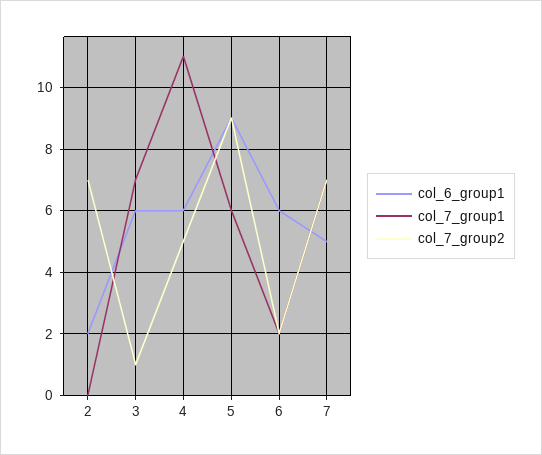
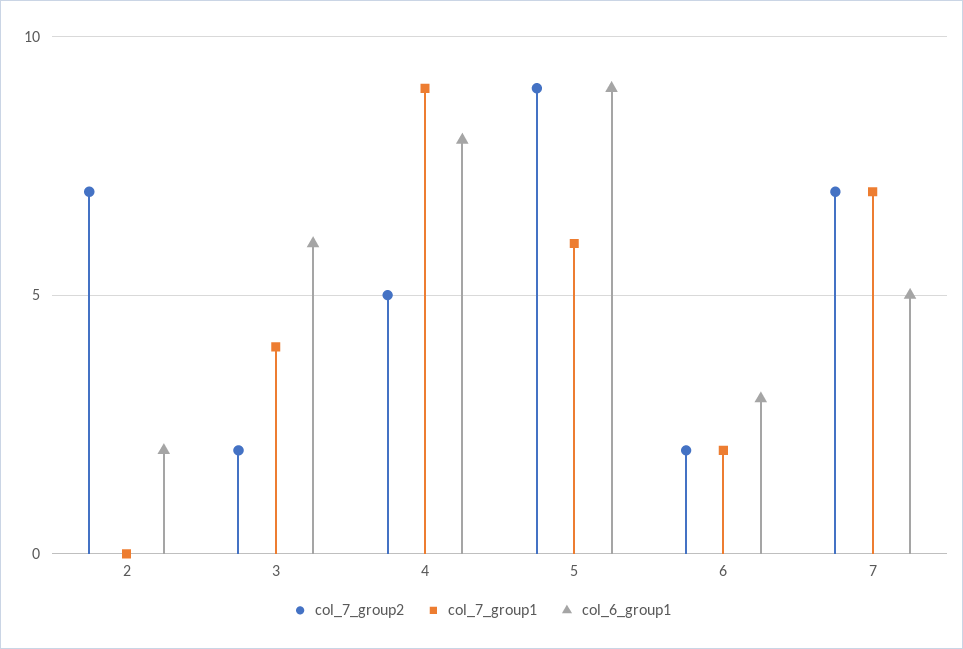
  {
    "col_6_group1": {
      "2": 2,
      "3": 6,
-     "4": 6,
+     "4": 8,
      "5": 9,
-     "6": 6,
+     "6": 3,
      "7": 5
    },
    "col_7_group1": {
      "2": 0,
-     "3": 7,
+     "3": 4,
-     "4": 11,
+     "4": 9,
      "5": 6,
      "6": 2,
      "7": 7
    },
    "col_7_group2": {
      "2": 7,
-     "3": 1,
+     "3": 2,
      "4": 5,
      "5": 9,
      "6": 2,
      "7": 7
    }
  }

